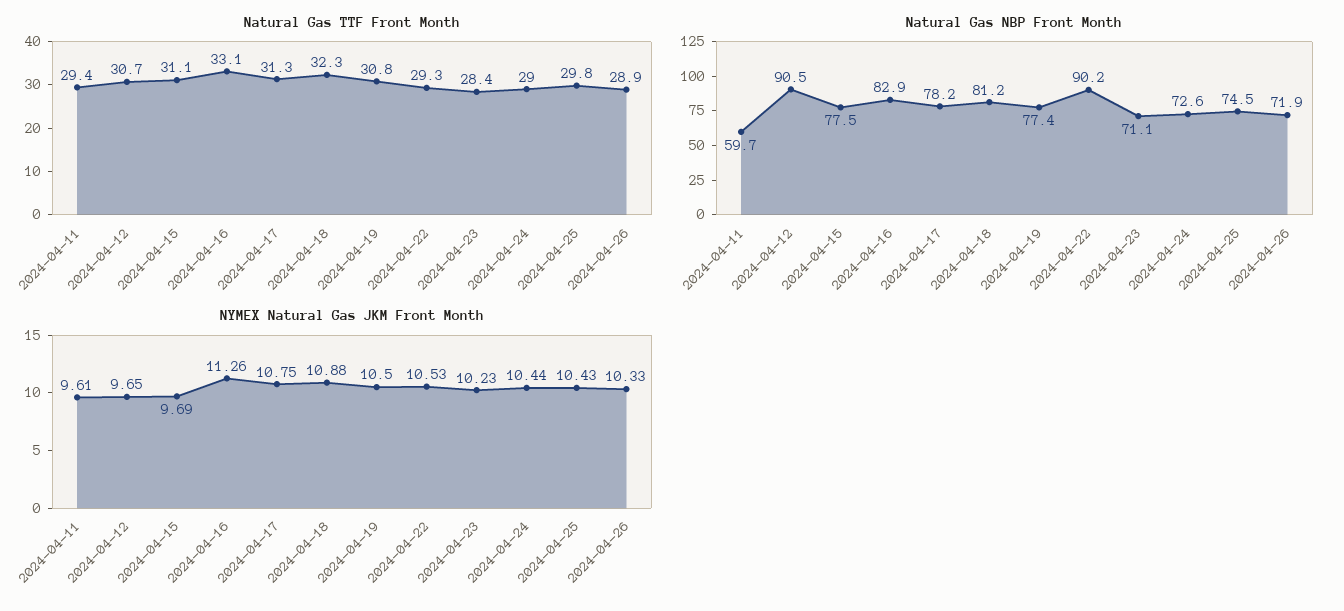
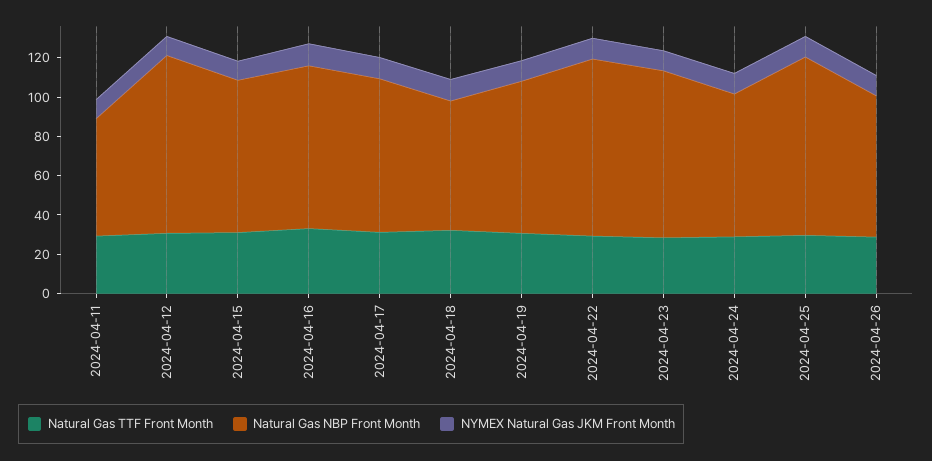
  {
    "Natural Gas TTF Front Month": {
      "2024-04-11": 29.4,
      "2024-04-12": 30.7,
      "2024-04-15": 31.1,
      "2024-04-16": 33.1,
      "2024-04-17": 31.3,
      "2024-04-18": 32.3,
      "2024-04-19": 30.8,
      "2024-04-22": 29.3,
      "2024-04-23": 28.4,
      "2024-04-24": 29,
      "2024-04-25": 29.8,
      "2024-04-26": 28.9
    },
    "Natural Gas NBP Front Month": {
      "2024-04-11": 59.7,
      "2024-04-12": 90.5,
      "2024-04-15": 77.5,
      "2024-04-16": 82.9,
      "2024-04-17": 78.2,
-     "2024-04-18": 81.2,
+     "2024-04-18": 65,
      "2024-04-19": 77.4,
      "2024-04-22": 90.2,
-     "2024-04-23": 71.1,
+     "2024-04-23": 85,
      "2024-04-24": 72.6,
-     "2024-04-25": 74.5,
+     "2024-04-25": 90,
      "2024-04-26": 71.9
    },
    "NYMEX Natural Gas JKM Front Month": {
      "2024-04-11": 9.61,
      "2024-04-12": 9.65,
      "2024-04-15": 9.69,
      "2024-04-16": 11.26,
      "2024-04-17": 10.75,
      "2024-04-18": 10.88,
      "2024-04-19": 10.5,
      "2024-04-22": 10.53,
      "2024-04-23": 10.23,
      "2024-04-24": 10.44,
      "2024-04-25": 10.43,
      "2024-04-26": 10.33
    }
  }

